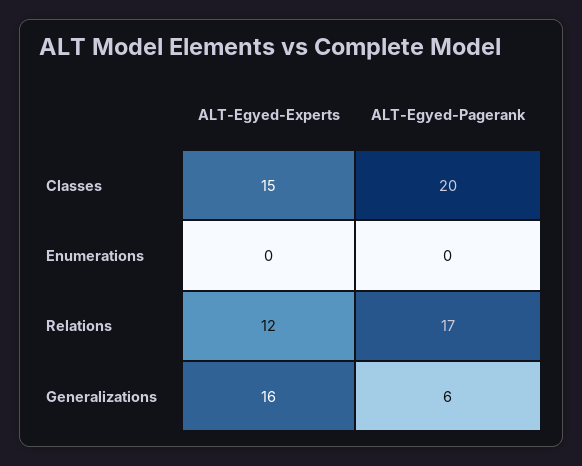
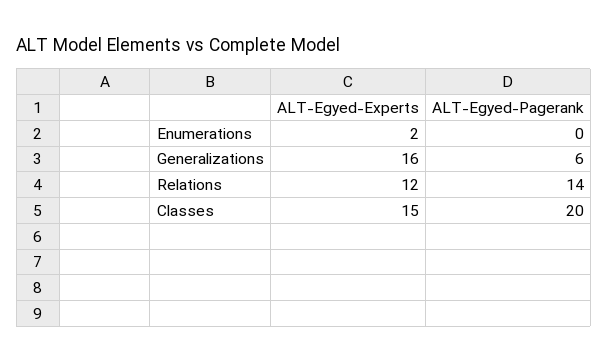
  {
    "ALT-Egyed-Experts": {
      "Classes": 15,
-     "Enumerations": 0,
+     "Enumerations": 2,
      "Relations": 12,
      "Generalizations": 16
    },
    "ALT-Egyed-Pagerank": {
      "Classes": 20,
      "Enumerations": 0,
-     "Relations": 17,
+     "Relations": 14,
      "Generalizations": 6
    }
  }

